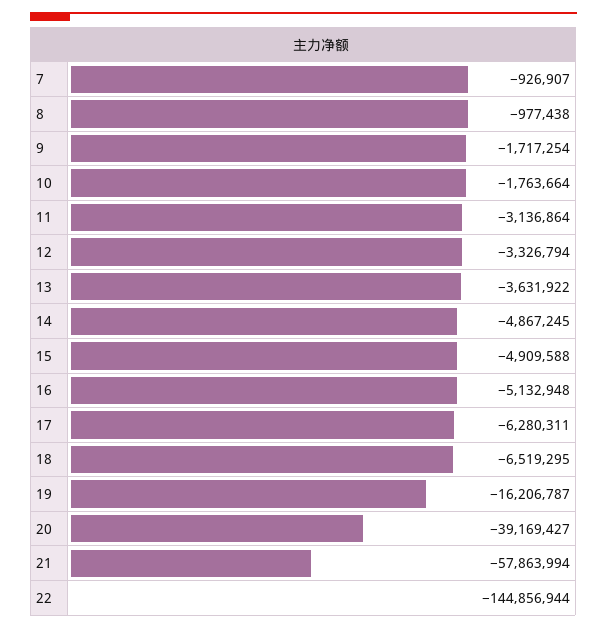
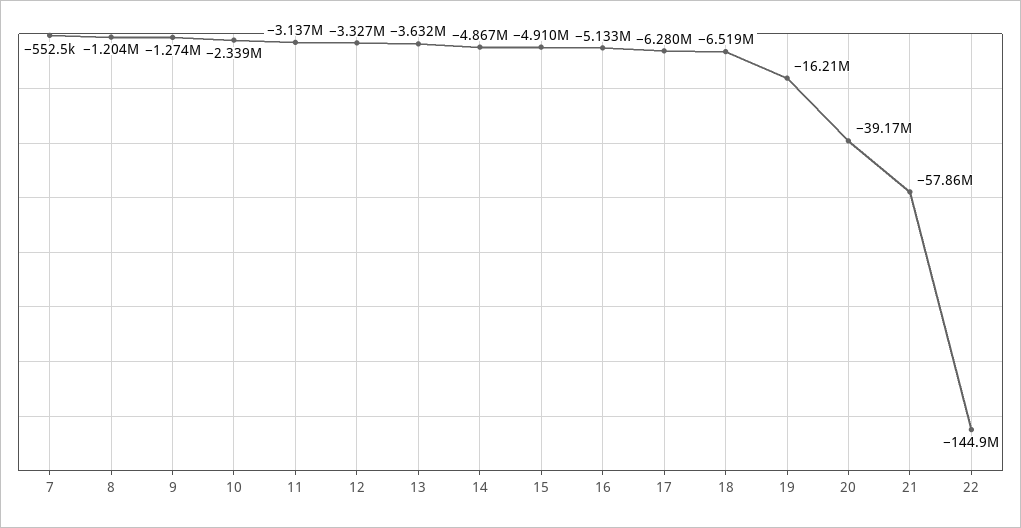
  {
-   "7": -926907,
+   "7": -552500,
-   "8": -977438,
+   "8": -1204000,
-   "9": -1717254,
+   "9": -1274000,
-   "10": -1763664,
+   "10": -2339000,
    "11": -3136864,
    "12": -3326794,
    "13": -3631922,
    "14": -4867245,
    "15": -4909588,
    "16": -5132948,
    "17": -6280311,
    "18": -6519295,
    "19": -16206787,
    "20": -39169427,
    "21": -57863994,
    "22": -144856944
  }

